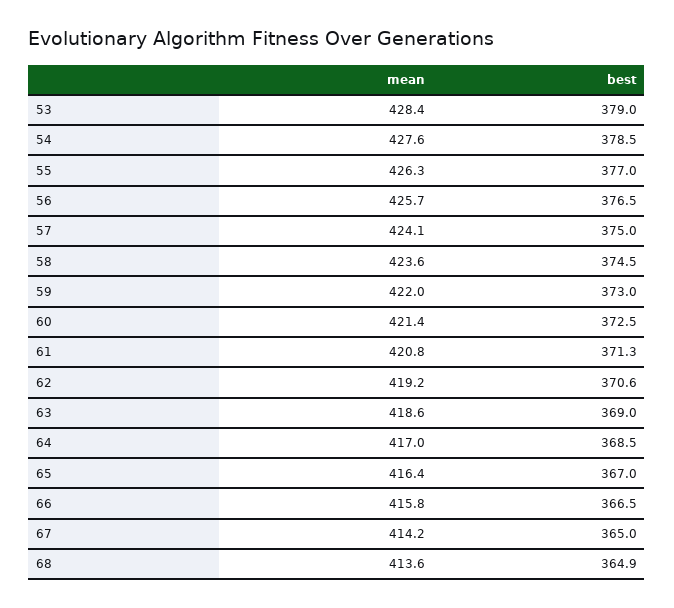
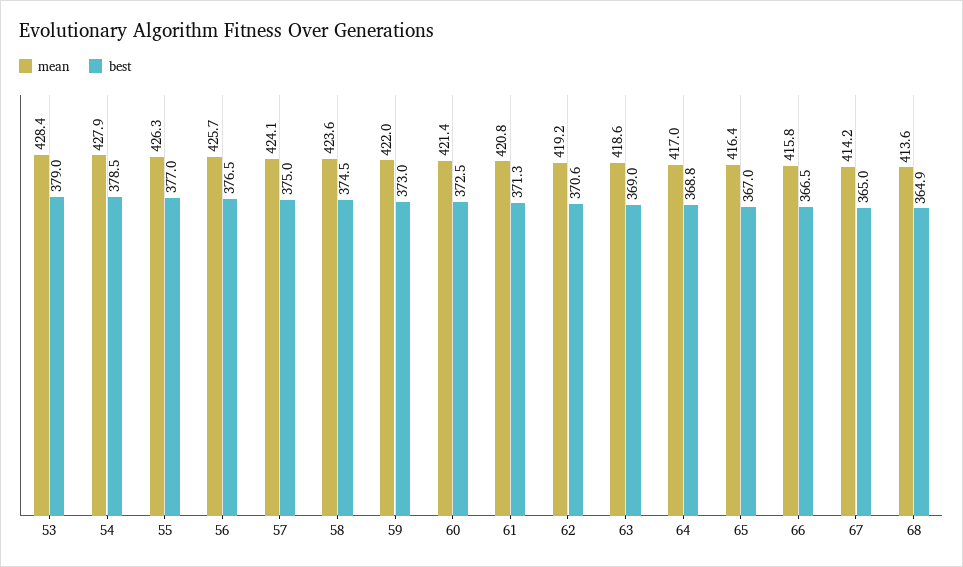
  {
    "mean": {
      "53": 428.4,
-     "54": 427.6,
+     "54": 427.9,
      "55": 426.3,
      "56": 425.7,
      "57": 424.1,
      "58": 423.6,
      "59": 422,
      "60": 421.4,
      "61": 420.8,
      "62": 419.2,
      "63": 418.6,
      "64": 417,
      "65": 416.4,
      "66": 415.8,
      "67": 414.2,
      "68": 413.6
    },
    "best": {
      "53": 379,
      "54": 378.5,
      "55": 377,
      "56": 376.5,
      "57": 375,
      "58": 374.5,
      "59": 373,
      "60": 372.5,
      "61": 371.3,
      "62": 370.6,
      "63": 369,
-     "64": 368.5,
+     "64": 368.8,
      "65": 367,
      "66": 366.5,
      "67": 365,
      "68": 364.9
    }
  }

